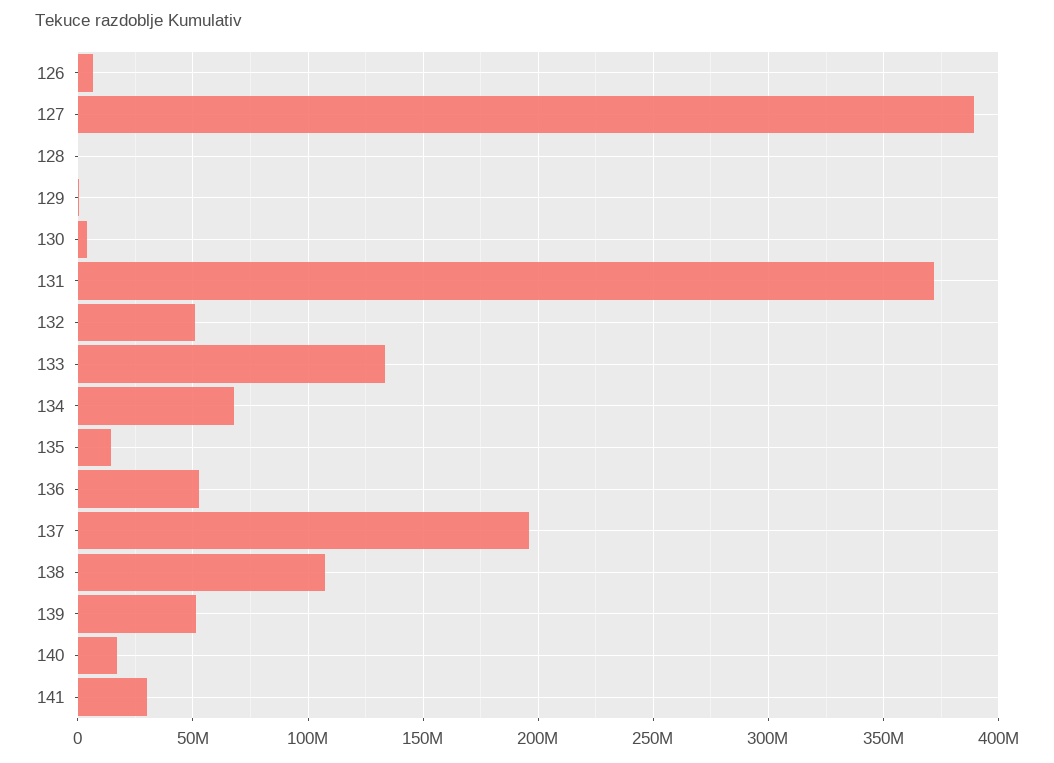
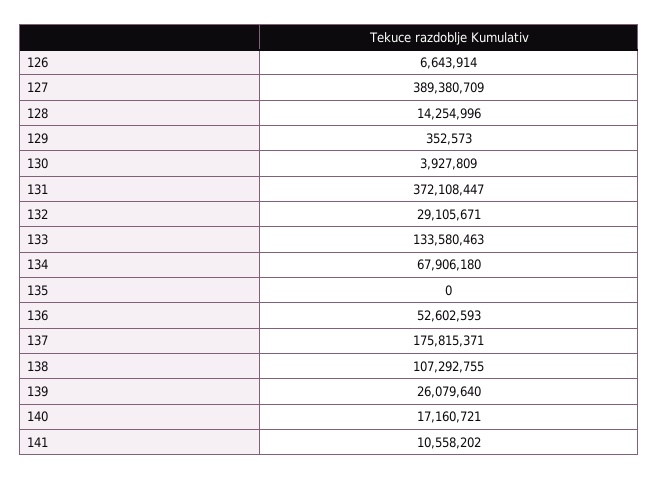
  {
    "126": 6643914,
    "127": 389380709,
-   "128": 0,
+   "128": 14254996,
    "129": 352573,
    "130": 3927809,
    "131": 372108447,
-   "132": 50000000,
+   "132": 29105671,
    "133": 133580463,
    "134": 67906180,
-   "135": 15000000,
+   "135": 0,
    "136": 52602593,
-   "137": 195000000,
+   "137": 175815371,
    "138": 107292755,
-   "139": 50000000,
+   "139": 26079640,
    "140": 17160721,
-   "141": 30000000
+   "141": 10558202
  }

